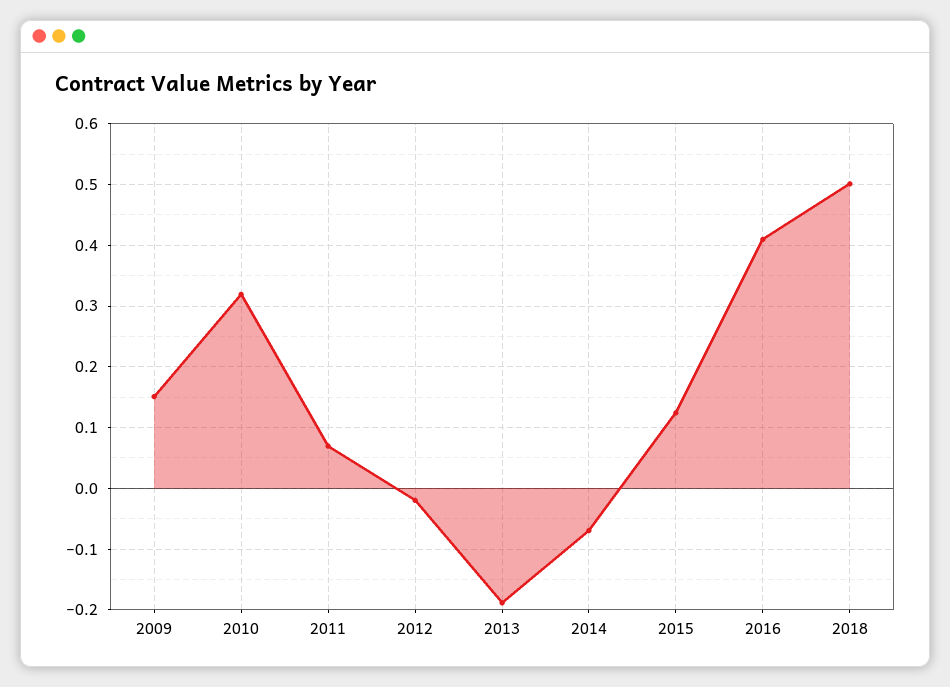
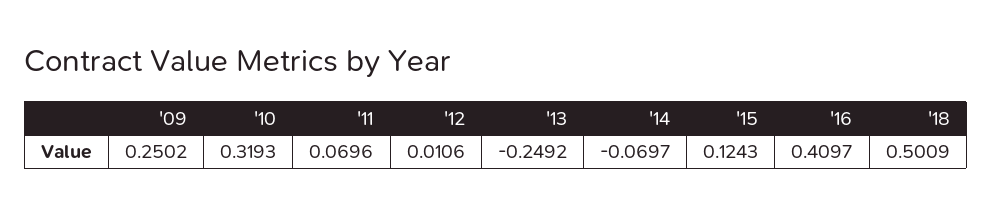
  {
-   "2009": 0.15,
+   "2009": 0.2502,
    "2010": 0.3193,
    "2011": 0.0696,
-   "2012": -0.02,
+   "2012": 0.0106,
-   "2013": -0.19,
+   "2013": -0.2492,
    "2014": -0.0697,
    "2015": 0.1243,
    "2016": 0.4097,
    "2018": 0.5009
  }

